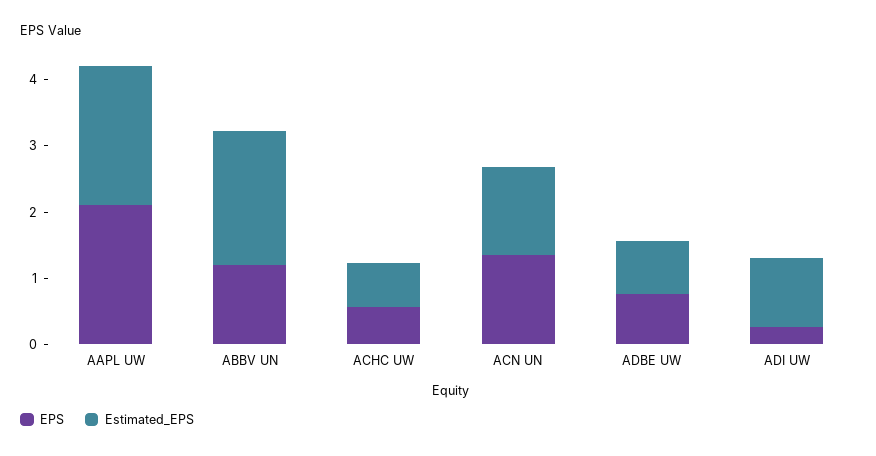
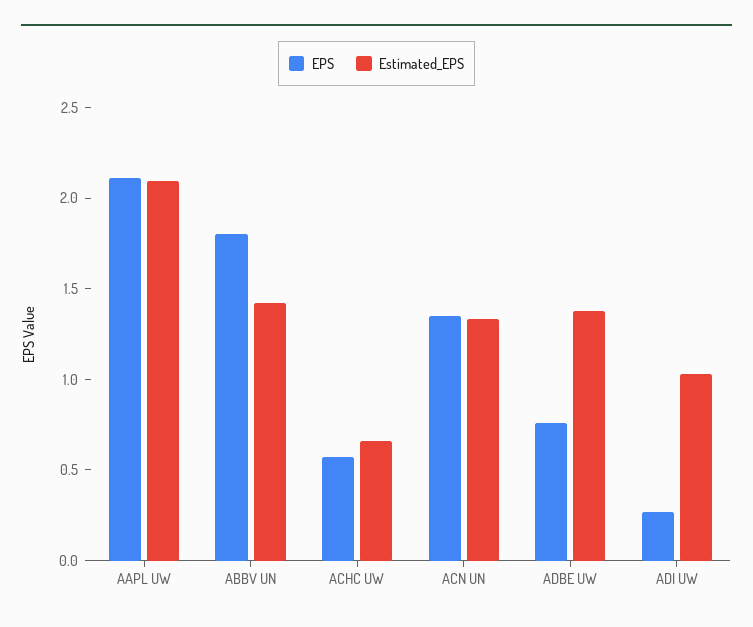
  {
    "EPS": {
      "AAPL UW": 2.1,
-     "ABBV UN": 1.2,
+     "ABBV UN": 1.8,
      "ACHC UW": 0.6,
      "ACN UN": 1.4,
      "ADBE UW": 0.8,
      "ADI UW": 0.3
    },
    "Estimated_EPS": {
      "AAPL UW": 2.1,
-     "ABBV UN": 2,
+     "ABBV UN": 1.4,
      "ACHC UW": 0.7,
      "ACN UN": 1.3,
-     "ADBE UW": 0.8,
+     "ADBE UW": 1.4,
      "ADI UW": 1
    }
  }

